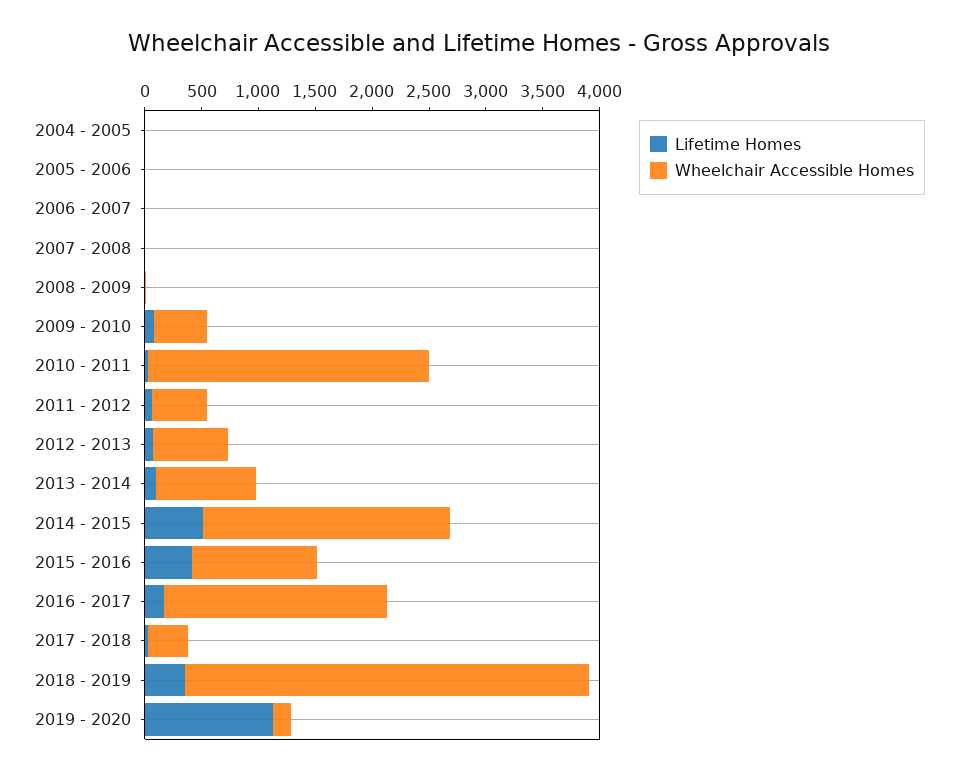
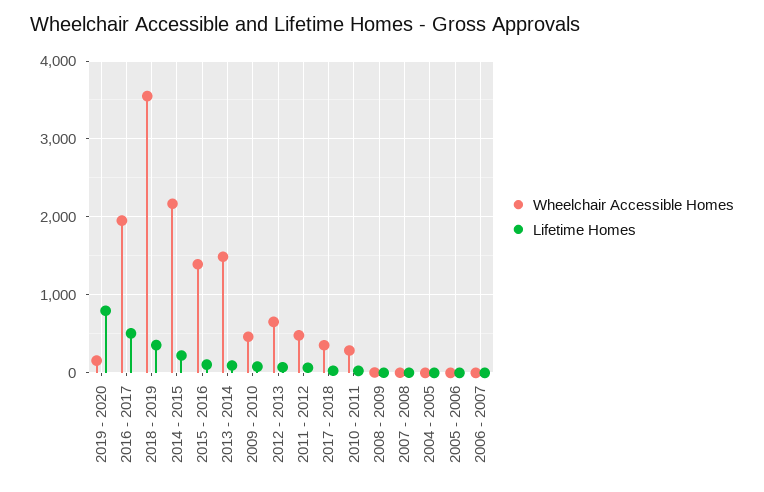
  {
    "Lifetime Homes": {
      "2004 - 2005": 0,
      "2005 - 2006": 0,
      "2006 - 2007": 0,
      "2007 - 2008": 0,
      "2008 - 2009": 0,
      "2009 - 2010": 100,
      "2010 - 2011": 0,
      "2011 - 2012": 100,
      "2012 - 2013": 100,
      "2013 - 2014": 100,
-     "2014 - 2015": 500,
+     "2014 - 2015": 200,
-     "2015 - 2016": 400,
+     "2015 - 2016": 100,
-     "2016 - 2017": 200,
+     "2016 - 2017": 500,
      "2017 - 2018": 0,
      "2018 - 2019": 400,
-     "2019 - 2020": 1100
+     "2019 - 2020": 800
    },
    "Wheelchair Accessible Homes": {
      "2004 - 2005": 0,
      "2005 - 2006": 0,
      "2006 - 2007": 0,
      "2007 - 2008": 0,
      "2008 - 2009": 0,
      "2009 - 2010": 500,
-     "2010 - 2011": 2500,
+     "2010 - 2011": 300,
      "2011 - 2012": 500,
      "2012 - 2013": 700,
-     "2013 - 2014": 900,
+     "2013 - 2014": 1500,
      "2014 - 2015": 2200,
-     "2015 - 2016": 1100,
+     "2015 - 2016": 1400,
      "2016 - 2017": 2000,
      "2017 - 2018": 400,
      "2018 - 2019": 3600,
      "2019 - 2020": 200
    }
  }

